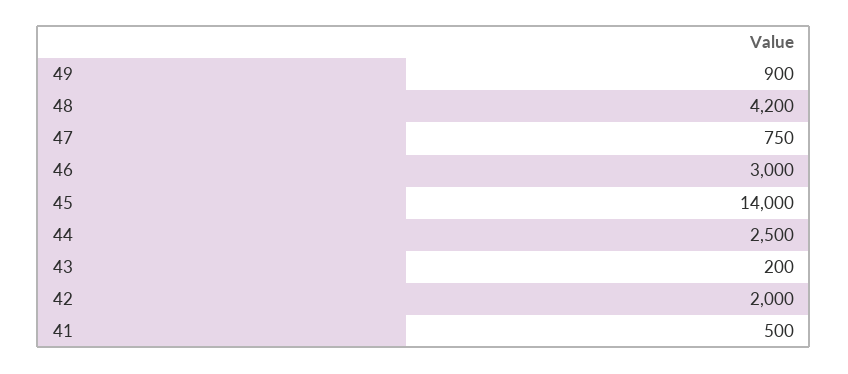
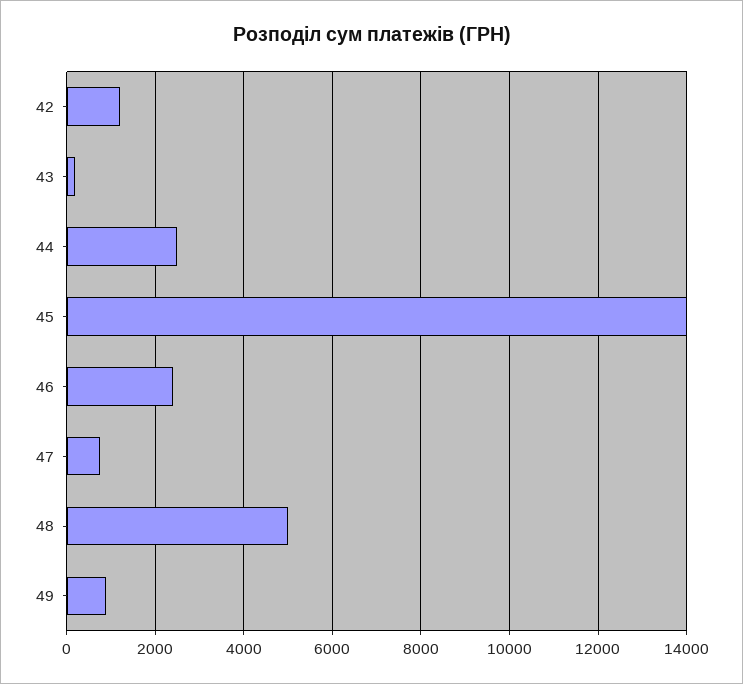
  {
    "49": 900,
-   "48": 4200,
+   "48": 5000,
    "47": 750,
-   "46": 3000,
+   "46": 2400,
    "45": 14000,
    "44": 2500,
    "43": 200,
-   "42": 2000,
+   "42": 1200
-   "41": 500
  }

